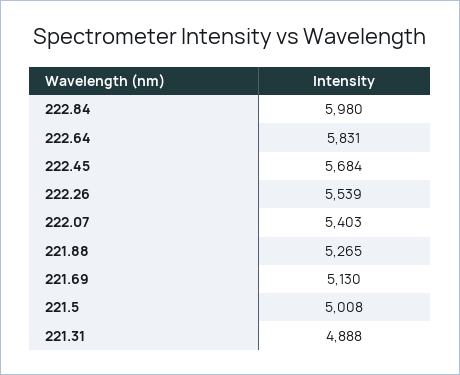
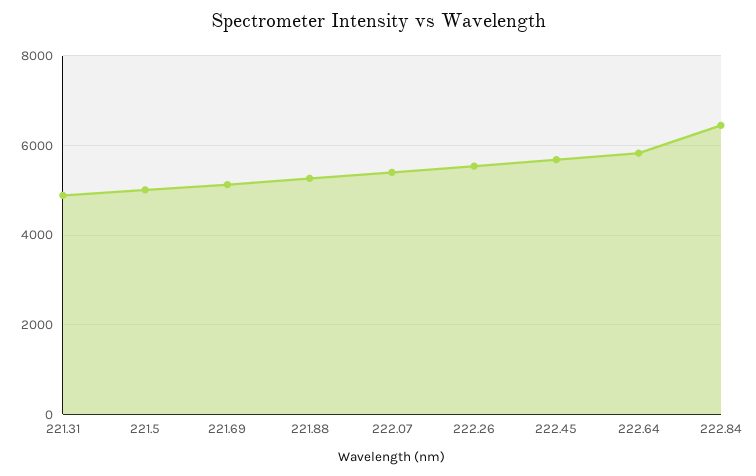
  {
-   "222.84": 5980,
+   "222.84": 6400,
    "222.64": 5831,
    "222.45": 5684,
    "222.26": 5539,
    "222.07": 5403,
    "221.88": 5265,
    "221.69": 5130,
    "221.5": 5008,
    "221.31": 4888
  }

